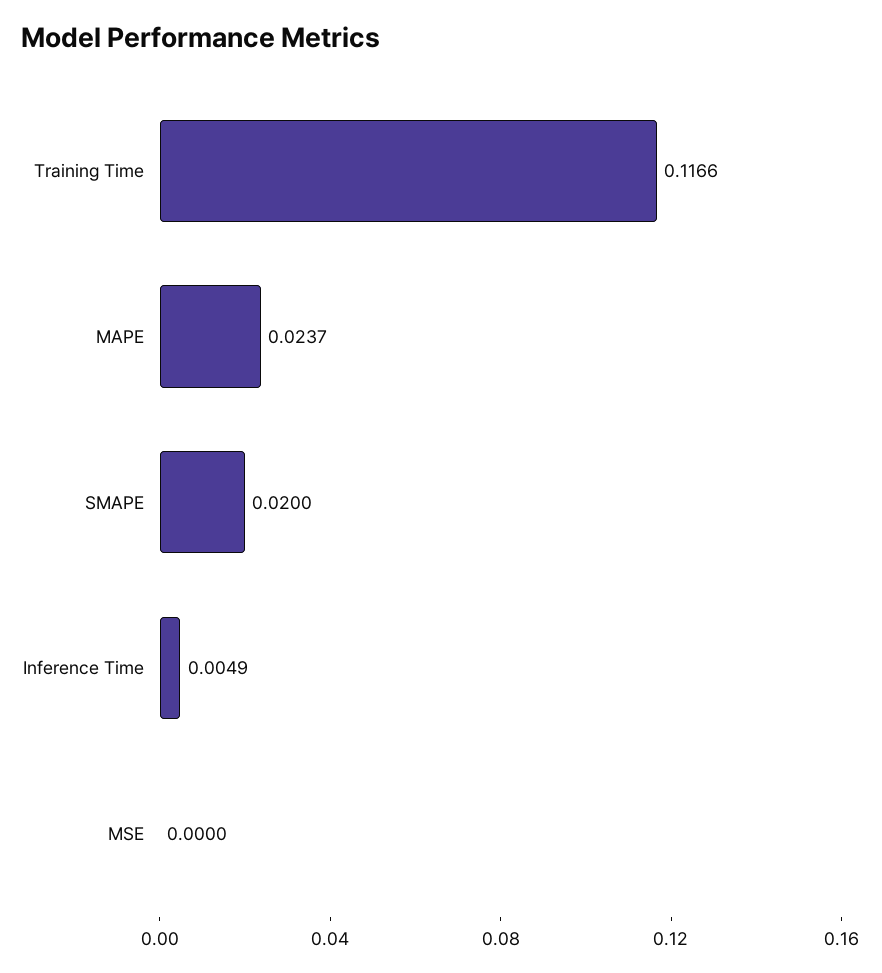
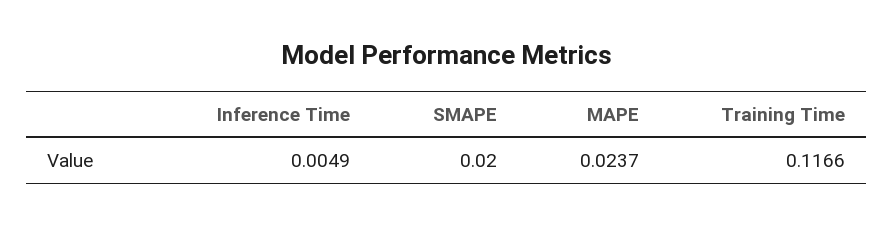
  {
    "Training Time": 0.1166,
    "MAPE": 0.0237,
    "SMAPE": 0.02,
-   "Inference Time": 0.0049,
+   "Inference Time": 0.0049
-   "MSE": 0
  }

